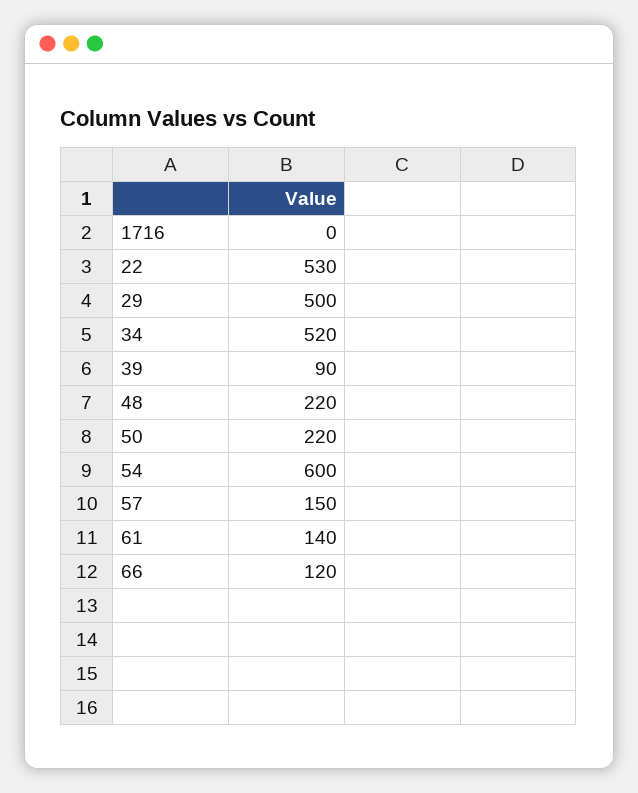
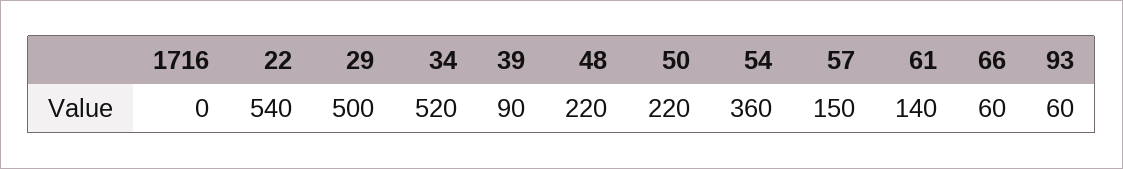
  {
    "1716": 0,
-   "22": 530,
+   "22": 540,
    "29": 500,
    "34": 520,
    "39": 90,
    "48": 220,
    "50": 220,
-   "54": 600,
+   "54": 360,
    "57": 150,
    "61": 140,
-   "66": 120
+   "66": 60,
+   "93": 60
  }

